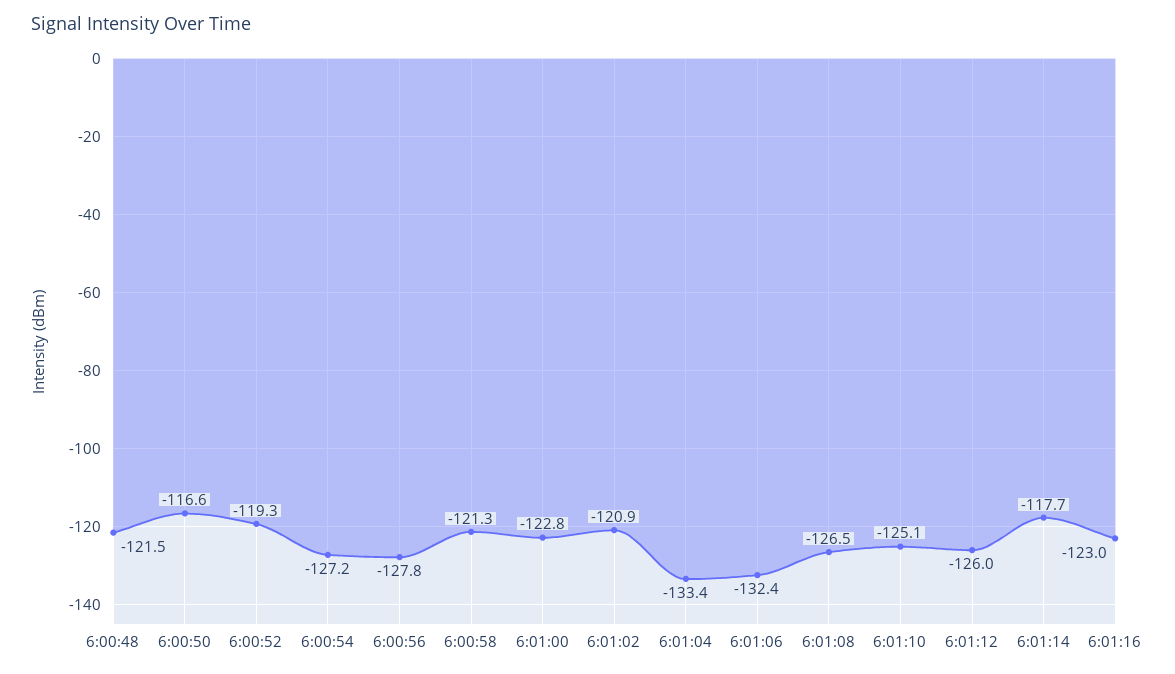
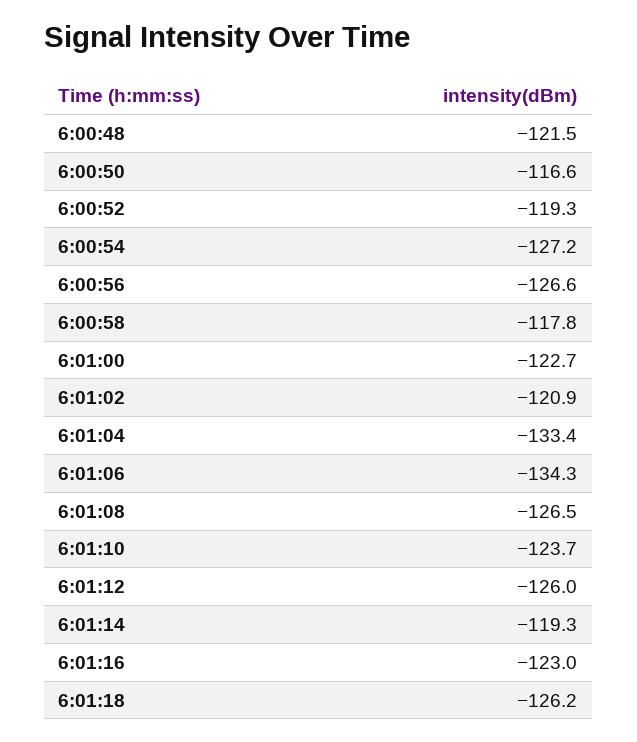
  {
    "6:00:48": -121.5,
    "6:00:50": -116.6,
    "6:00:52": -119.3,
    "6:00:54": -127.2,
-   "6:00:56": -127.8,
+   "6:00:56": -126.6,
-   "6:00:58": -121.3,
+   "6:00:58": -117.8,
-   "6:01:00": -122.8,
+   "6:01:00": -122.7,
    "6:01:02": -120.9,
    "6:01:04": -133.4,
-   "6:01:06": -132.4,
+   "6:01:06": -134.3,
    "6:01:08": -126.5,
-   "6:01:10": -125.1,
+   "6:01:10": -123.7,
    "6:01:12": -126,
-   "6:01:14": -117.7,
+   "6:01:14": -119.3,
-   "6:01:16": -123
+   "6:01:16": -123,
+   "6:01:18": -126.2
  }

